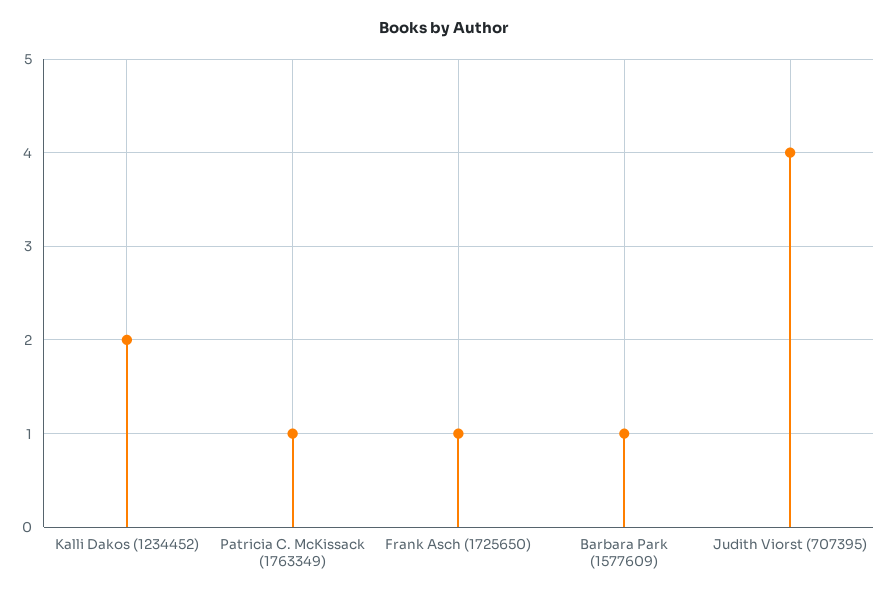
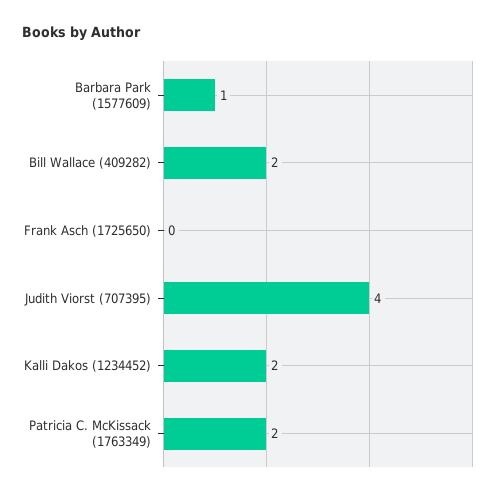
  {
    "Kalli Dakos (1234452)": 2,
-   "Patricia C. McKissack (1763349)": 1,
+   "Patricia C. McKissack (1763349)": 2,
-   "Frank Asch (1725650)": 1,
+   "Frank Asch (1725650)": 0,
    "Barbara Park (1577609)": 1,
-   "Judith Viorst (707395)": 4
+   "Judith Viorst (707395)": 4,
+   "Bill Wallace (409282)": 2
  }

